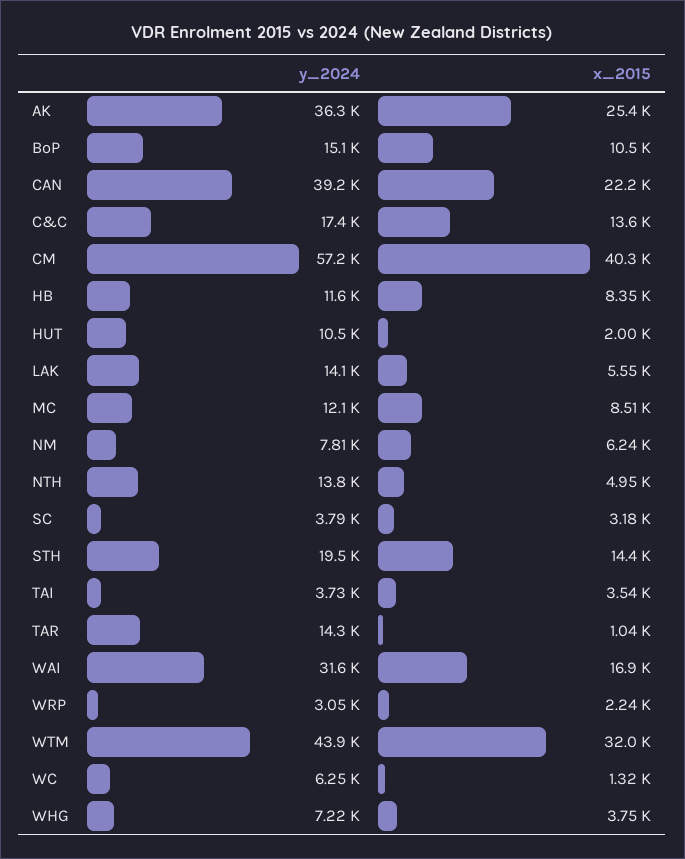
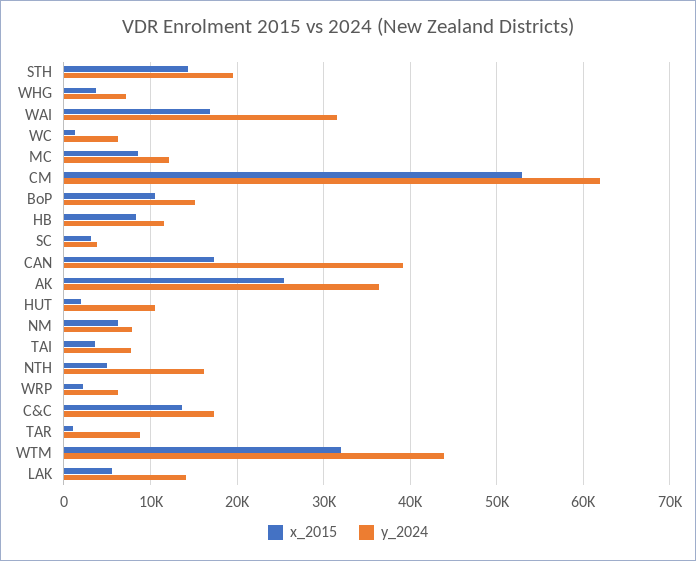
  {
    "y_2024": {
      "AK": 36300,
      "BoP": 15100,
      "CAN": 39200,
      "C&C": 17400,
-     "CM": 57200,
+     "CM": 62000,
      "HB": 11600,
      "HUT": 10500,
      "LAK": 14100,
      "MC": 12100,
      "NM": 7810,
-     "NTH": 13800,
+     "NTH": 16000,
      "SC": 3790,
      "STH": 19500,
-     "TAI": 3730,
+     "TAI": 8000,
-     "TAR": 14300,
+     "TAR": 9000,
      "WAI": 31600,
-     "WRP": 3050,
+     "WRP": 6000,
      "WTM": 43900,
      "WC": 6250,
      "WHG": 7220
    },
    "x_2015": {
      "AK": 25400,
      "BoP": 10500,
-     "CAN": 22200,
+     "CAN": 17000,
      "C&C": 13600,
-     "CM": 40300,
+     "CM": 53000,
      "HB": 8350,
      "HUT": 2000,
      "LAK": 5550,
      "MC": 8510,
      "NM": 6240,
      "NTH": 4950,
      "SC": 3180,
      "STH": 14400,
      "TAI": 3540,
      "TAR": 1040,
      "WAI": 16900,
      "WRP": 2240,
      "WTM": 32000,
      "WC": 1320,
      "WHG": 3750
    }
  }

